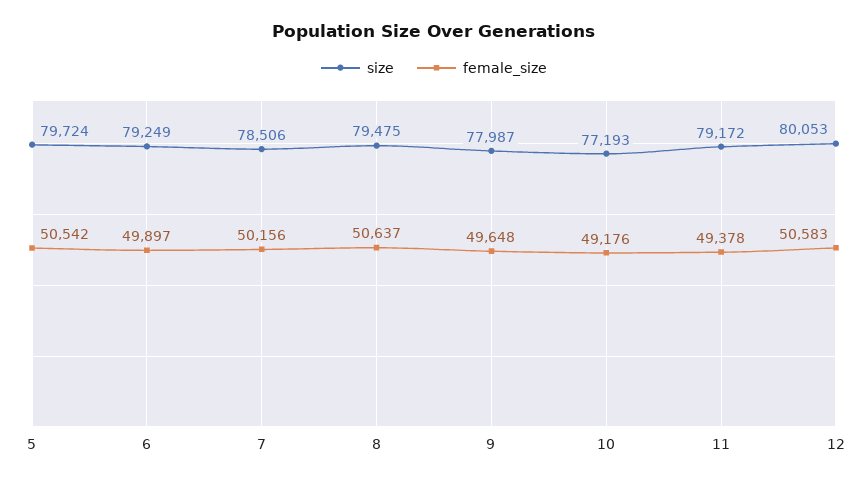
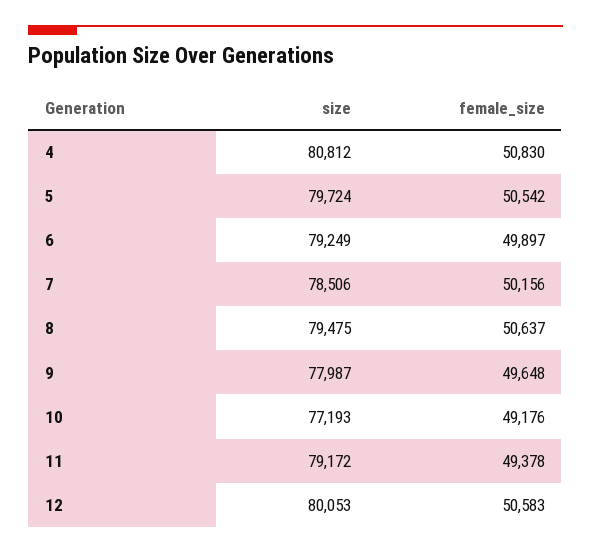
  {
    "size": {
      "5": 79724,
      "6": 79249,
      "7": 78506,
      "8": 79475,
      "9": 77987,
      "10": 77193,
      "11": 79172,
-     "12": 80053
+     "12": 80053,
+     "4": 80812
    },
    "female_size": {
      "5": 50542,
      "6": 49897,
      "7": 50156,
      "8": 50637,
      "9": 49648,
      "10": 49176,
      "11": 49378,
-     "12": 50583
+     "12": 50583,
+     "4": 50830
    }
  }

